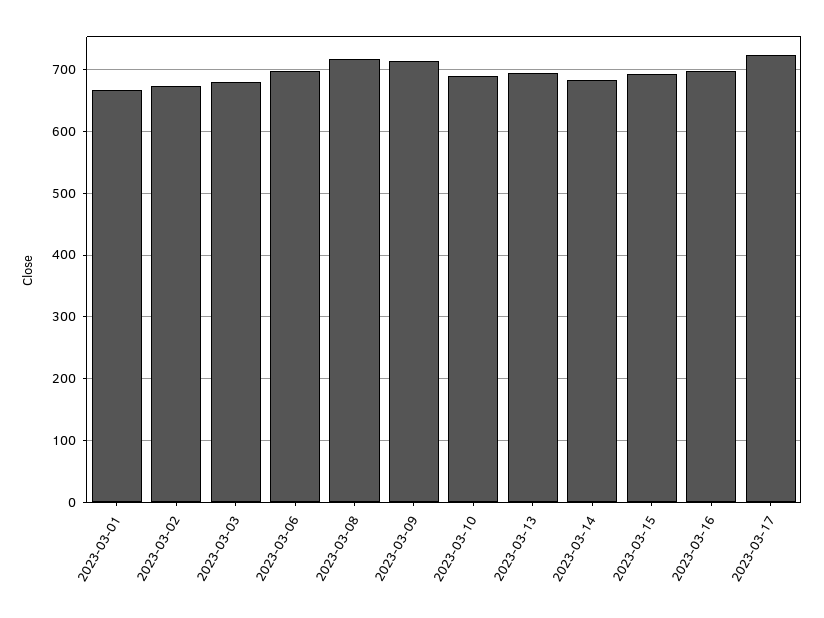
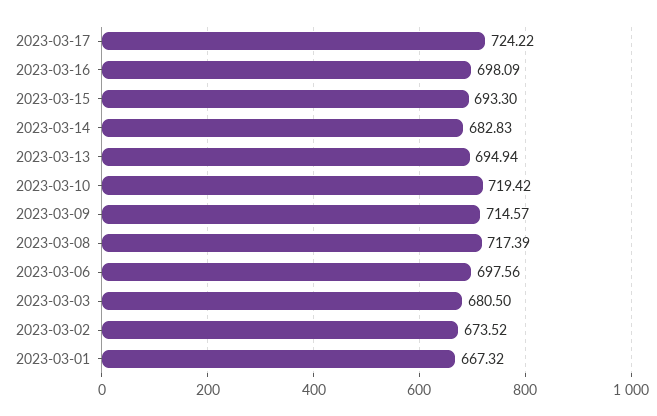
  {
    "2023-03-01": 667.32,
    "2023-03-02": 673.52,
    "2023-03-03": 680.5,
    "2023-03-06": 697.56,
    "2023-03-08": 717.39,
    "2023-03-09": 714.57,
-   "2023-03-10": 690,
+   "2023-03-10": 719.42,
    "2023-03-13": 694.94,
    "2023-03-14": 682.83,
    "2023-03-15": 693.3,
    "2023-03-16": 698.09,
    "2023-03-17": 724.22
  }

